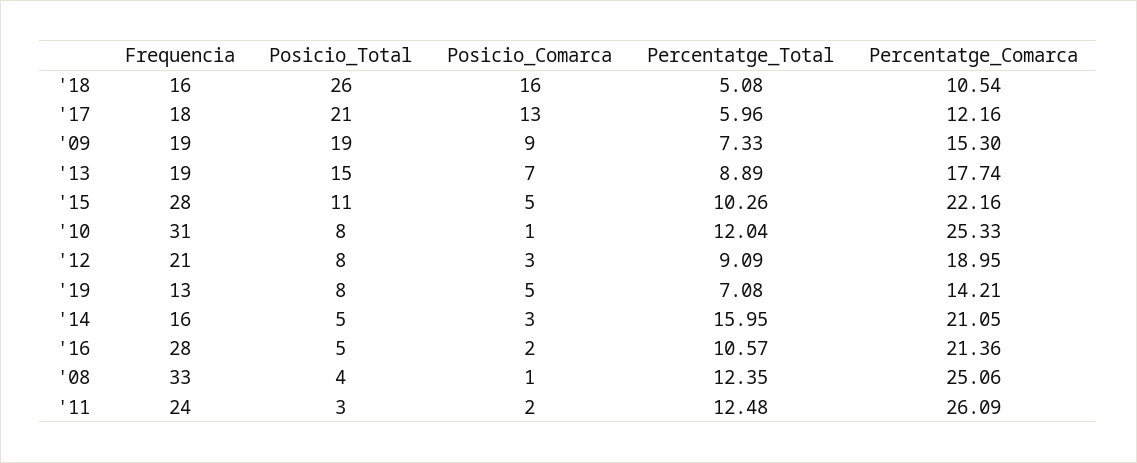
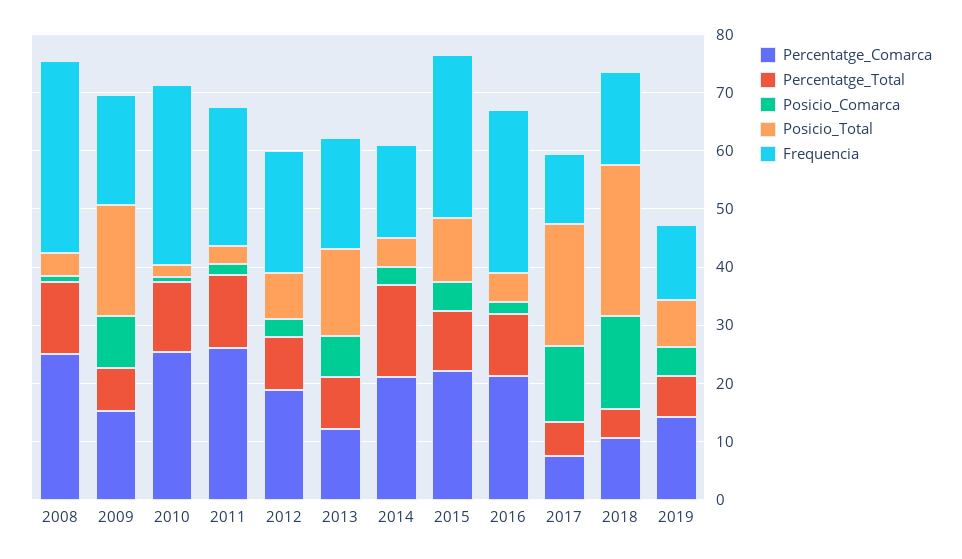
  {
    "Frequencia": {
      "'18": 16,
-     "'17": 18,
+     "'17": 12,
      "'09": 19,
      "'13": 19,
      "'15": 28,
      "'10": 31,
      "'12": 21,
      "'19": 13,
      "'14": 16,
      "'16": 28,
      "'08": 33,
      "'11": 24
    },
    "Posicio_Total": {
      "'18": 26,
      "'17": 21,
      "'09": 19,
      "'13": 15,
      "'15": 11,
-     "'10": 8,
+     "'10": 2,
      "'12": 8,
      "'19": 8,
      "'14": 5,
      "'16": 5,
      "'08": 4,
      "'11": 3
    },
    "Posicio_Comarca": {
      "'18": 16,
      "'17": 13,
      "'09": 9,
      "'13": 7,
      "'15": 5,
      "'10": 1,
      "'12": 3,
      "'19": 5,
      "'14": 3,
      "'16": 2,
      "'08": 1,
      "'11": 2
    },
    "Percentatge_Total": {
      "'18": 5.08,
      "'17": 5.96,
      "'09": 7.33,
      "'13": 8.89,
      "'15": 10.26,
      "'10": 12.04,
      "'12": 9.09,
      "'19": 7.08,
      "'14": 15.95,
      "'16": 10.57,
      "'08": 12.35,
      "'11": 12.48
    },
    "Percentatge_Comarca": {
      "'18": 10.54,
-     "'17": 12.16,
+     "'17": 8,
      "'09": 15.3,
-     "'13": 17.74,
+     "'13": 12,
      "'15": 22.16,
      "'10": 25.33,
      "'12": 18.95,
      "'19": 14.21,
      "'14": 21.05,
      "'16": 21.36,
      "'08": 25.06,
      "'11": 26.09
    }
  }

